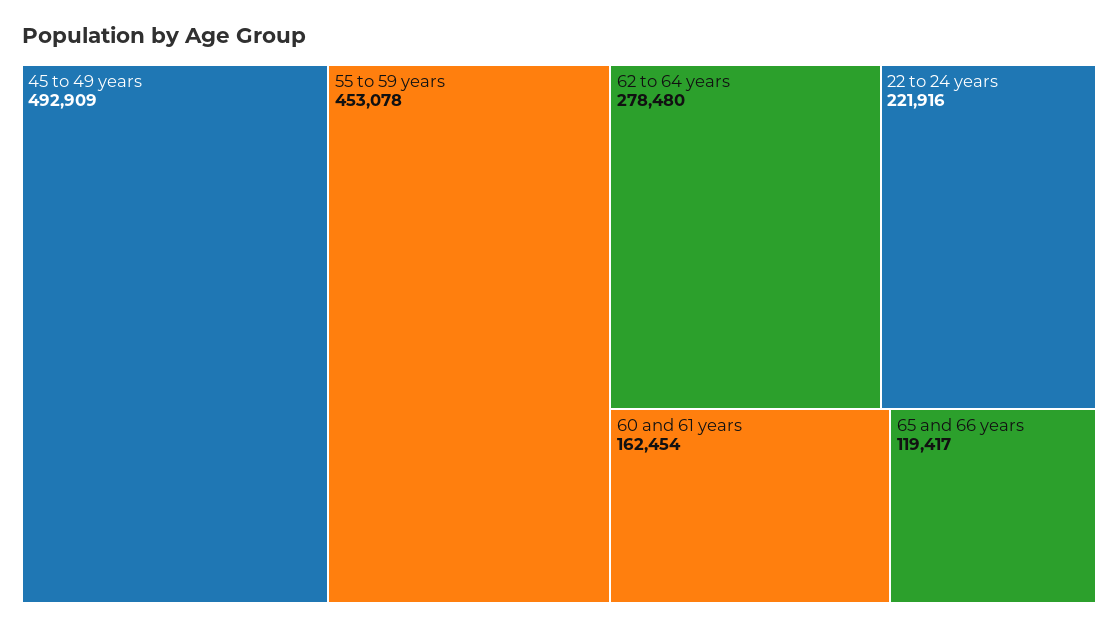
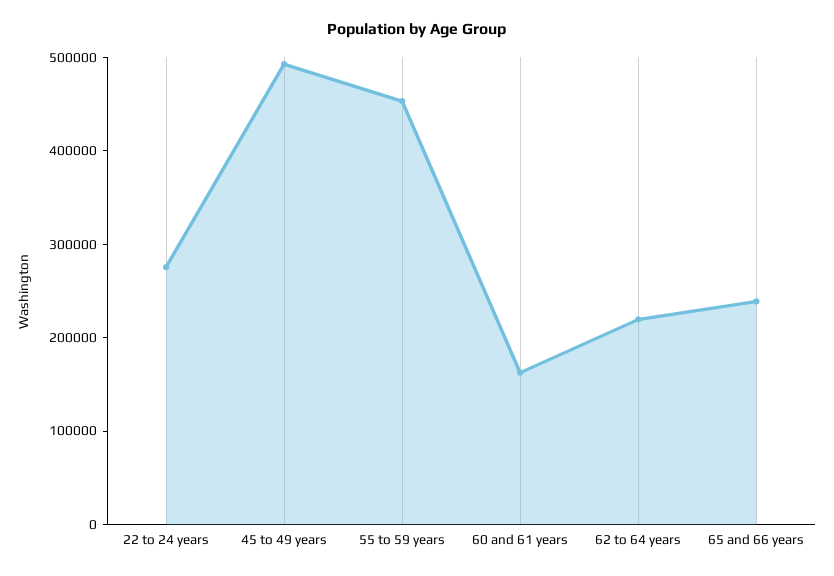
  {
    "45 to 49 years": 492909,
    "55 to 59 years": 453078,
-   "62 to 64 years": 278480,
+   "62 to 64 years": 220000,
-   "22 to 24 years": 221916,
+   "22 to 24 years": 280000,
    "60 and 61 years": 162454,
-   "65 and 66 years": 119417
+   "65 and 66 years": 240000
  }

